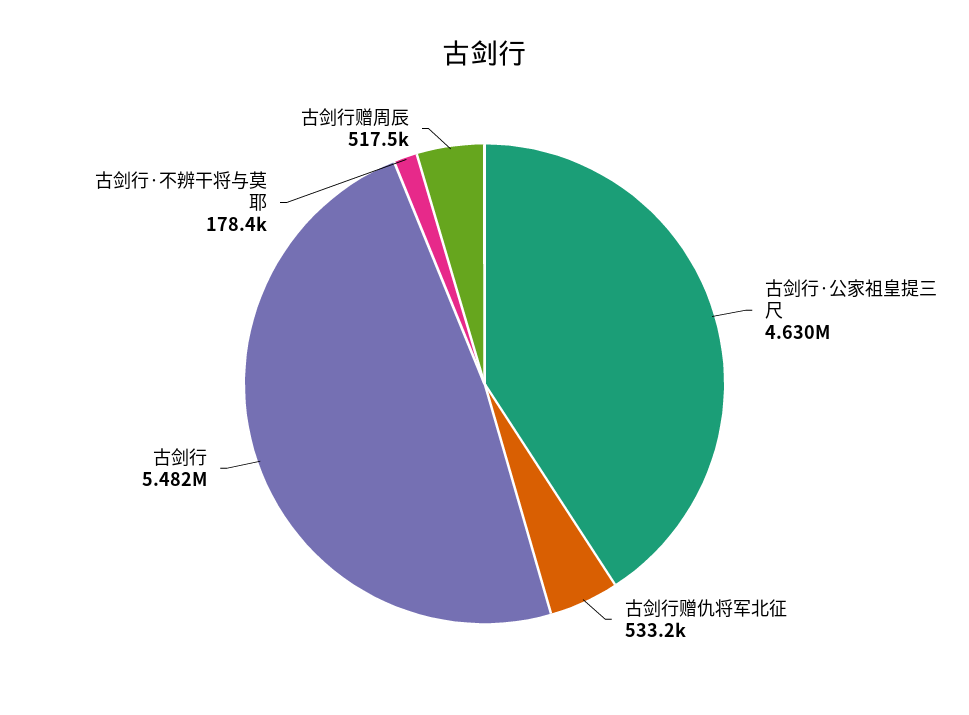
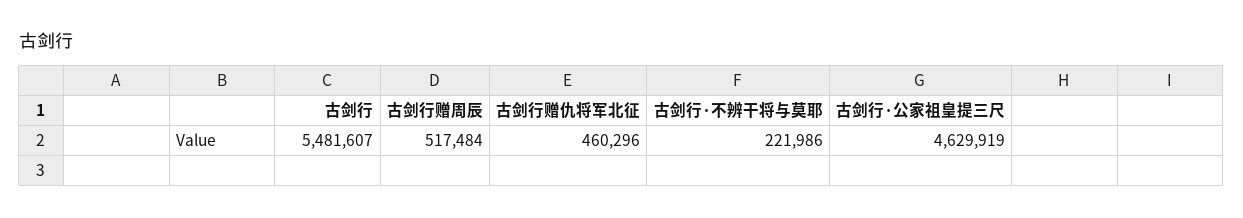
  {
    "古剑行·公家祖皇提三尺": 4629919,
-   "古剑行赠仇将军北征": 533200,
+   "古剑行赠仇将军北征": 460296,
    "古剑行": 5481607,
-   "古剑行·不辨干将与莫耶": 178400,
+   "古剑行·不辨干将与莫耶": 221986,
    "古剑行赠周辰": 517484
  }

